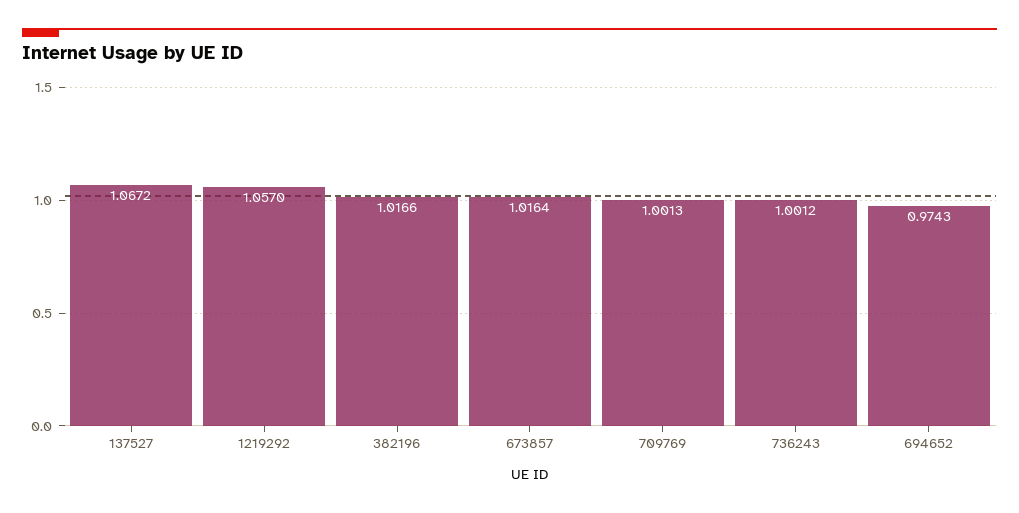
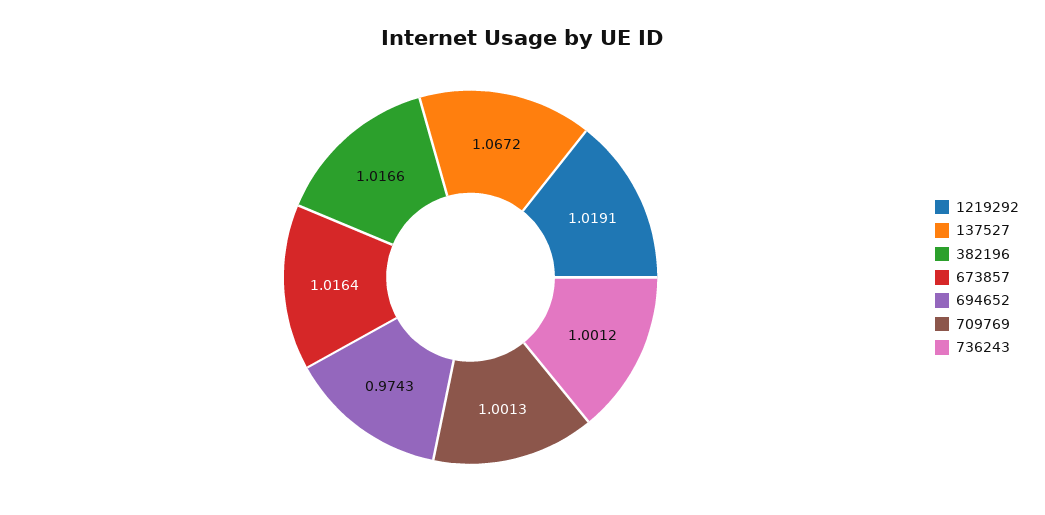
  {
    "137527": 1.0672,
-   "1219292": 1.057,
+   "1219292": 1.0191,
    "382196": 1.0166,
    "673857": 1.0164,
    "709769": 1.0013,
    "736243": 1.0012,
    "694652": 0.9743
  }

